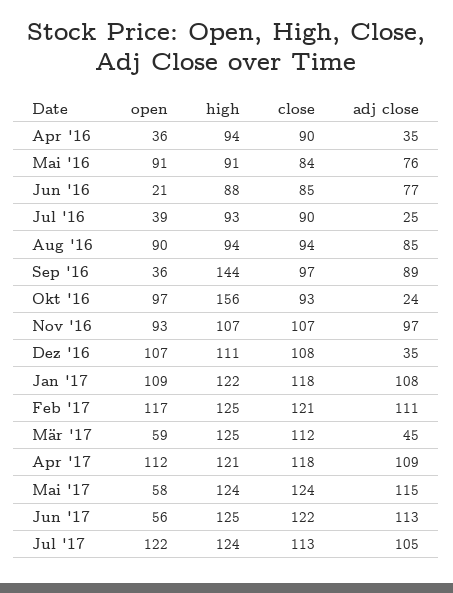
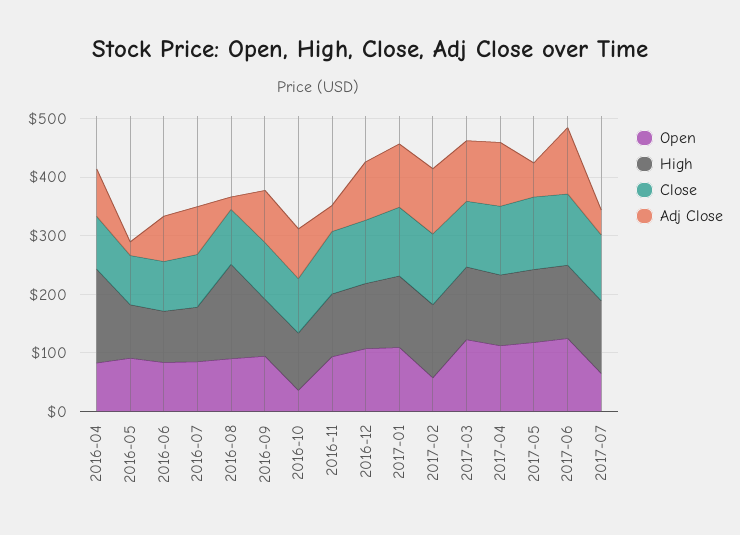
  {
    "open": {
-     "Apr '16": 36,
+     "Apr '16": 80,
      "Mai '16": 91,
-     "Jun '16": 21,
+     "Jun '16": 80,
-     "Jul '16": 39,
+     "Jul '16": 80,
      "Aug '16": 90,
-     "Sep '16": 36,
+     "Sep '16": 100,
-     "Okt '16": 97,
+     "Okt '16": 40,
      "Nov '16": 93,
      "Dez '16": 107,
      "Jan '17": 109,
-     "Feb '17": 117,
+     "Feb '17": 60,
-     "Mär '17": 59,
+     "Mär '17": 120,
      "Apr '17": 112,
-     "Mai '17": 58,
+     "Mai '17": 120,
-     "Jun '17": 56,
+     "Jun '17": 120,
-     "Jul '17": 122
+     "Jul '17": 60
    },
    "high": {
-     "Apr '16": 94,
+     "Apr '16": 160,
      "Mai '16": 91,
      "Jun '16": 88,
      "Jul '16": 93,
-     "Aug '16": 94,
+     "Aug '16": 160,
-     "Sep '16": 144,
+     "Sep '16": 100,
-     "Okt '16": 156,
+     "Okt '16": 100,
      "Nov '16": 107,
      "Dez '16": 111,
      "Jan '17": 122,
      "Feb '17": 125,
      "Mär '17": 125,
      "Apr '17": 121,
      "Mai '17": 124,
      "Jun '17": 125,
      "Jul '17": 124
    },
    "close": {
      "Apr '16": 90,
      "Mai '16": 84,
      "Jun '16": 85,
      "Jul '16": 90,
      "Aug '16": 94,
      "Sep '16": 97,
      "Okt '16": 93,
      "Nov '16": 107,
      "Dez '16": 108,
      "Jan '17": 118,
      "Feb '17": 121,
      "Mär '17": 112,
      "Apr '17": 118,
      "Mai '17": 124,
      "Jun '17": 122,
      "Jul '17": 113
    },
    "adj close": {
-     "Apr '16": 35,
+     "Apr '16": 80,
-     "Mai '16": 76,
+     "Mai '16": 20,
      "Jun '16": 77,
-     "Jul '16": 25,
+     "Jul '16": 80,
-     "Aug '16": 85,
+     "Aug '16": 20,
      "Sep '16": 89,
-     "Okt '16": 24,
+     "Okt '16": 80,
-     "Nov '16": 97,
+     "Nov '16": 40,
-     "Dez '16": 35,
+     "Dez '16": 100,
      "Jan '17": 108,
      "Feb '17": 111,
-     "Mär '17": 45,
+     "Mär '17": 100,
      "Apr '17": 109,
-     "Mai '17": 115,
+     "Mai '17": 60,
      "Jun '17": 113,
-     "Jul '17": 105
+     "Jul '17": 40
    }
  }

